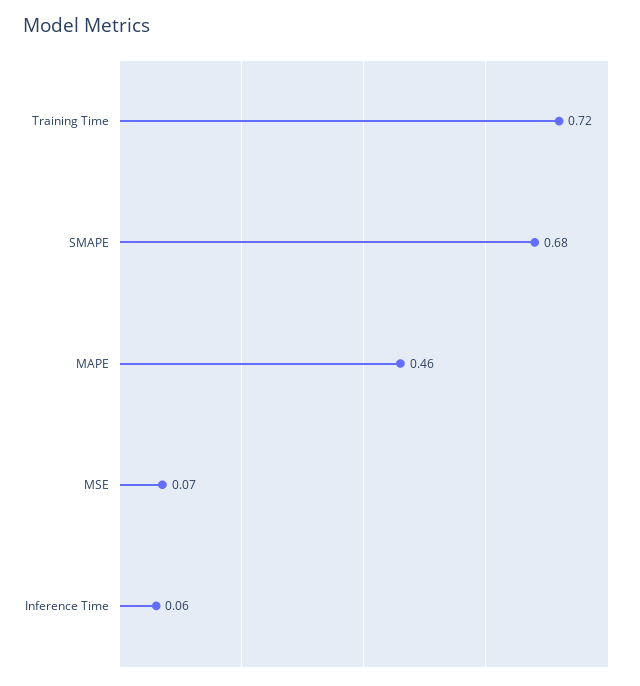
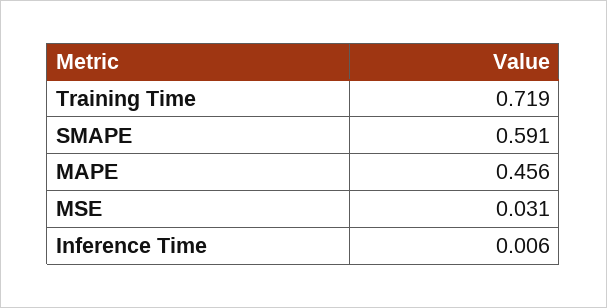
  {
    "Training Time": 0.719,
-   "SMAPE": 0.68,
+   "SMAPE": 0.591,
    "MAPE": 0.456,
-   "MSE": 0.07,
+   "MSE": 0.031,
-   "Inference Time": 0.06
+   "Inference Time": 0.006
  }

